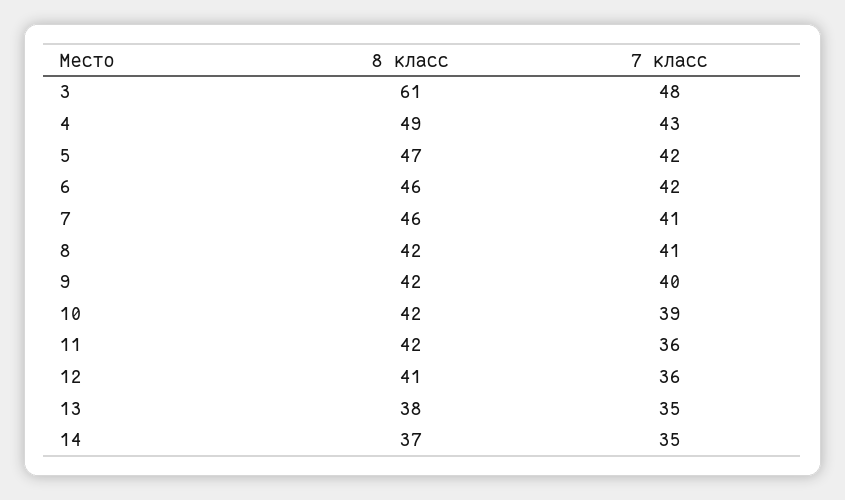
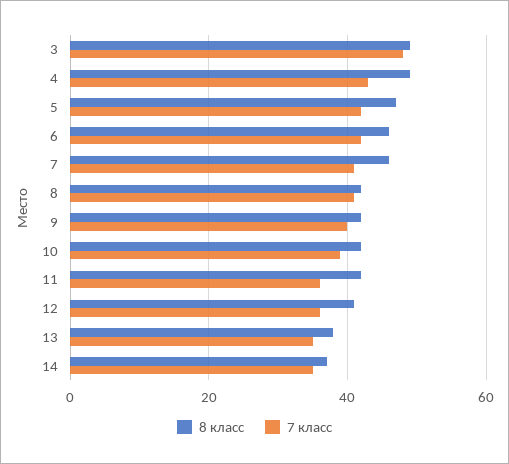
  {
    "8 класс": {
-     "3": 61,
+     "3": 50,
      "4": 49,
      "5": 47,
      "6": 46,
      "7": 46,
      "8": 42,
      "9": 42,
      "10": 42,
      "11": 42,
      "12": 41,
      "13": 38,
      "14": 37
    },
    "7 класс": {
      "3": 48,
      "4": 43,
      "5": 42,
      "6": 42,
      "7": 41,
      "8": 41,
      "9": 40,
      "10": 39,
      "11": 36,
      "12": 36,
      "13": 35,
      "14": 35
    }
  }

